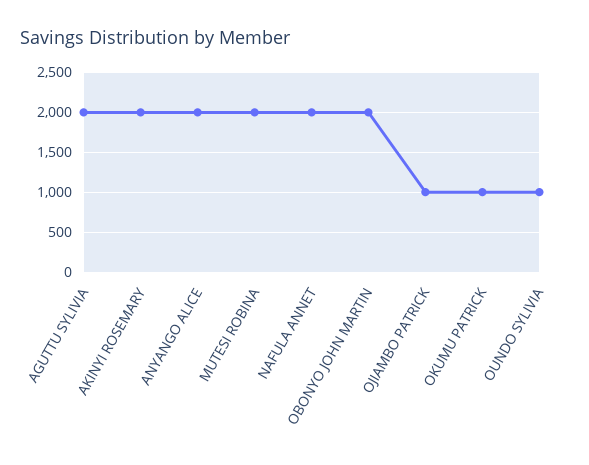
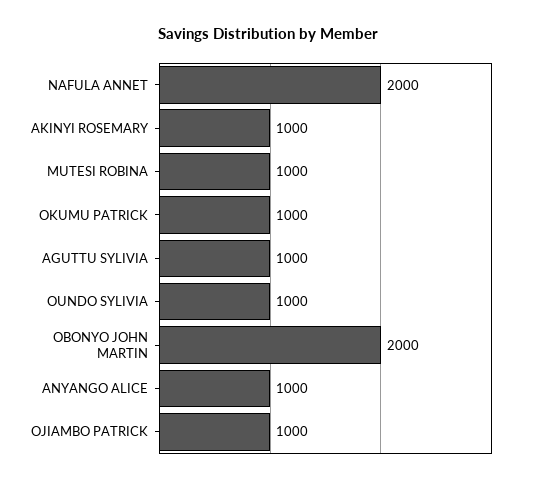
  {
-   "AGUTTU SYLIVIA": 2000,
+   "AGUTTU SYLIVIA": 1000,
-   "AKINYI ROSEMARY": 2000,
+   "AKINYI ROSEMARY": 1000,
-   "ANYANGO ALICE": 2000,
+   "ANYANGO ALICE": 1000,
-   "MUTESI ROBINA": 2000,
+   "MUTESI ROBINA": 1000,
    "NAFULA ANNET": 2000,
    "OBONYO JOHN MARTIN": 2000,
    "OJIAMBO PATRICK": 1000,
    "OKUMU PATRICK": 1000,
    "OUNDO SYLIVIA": 1000
  }

